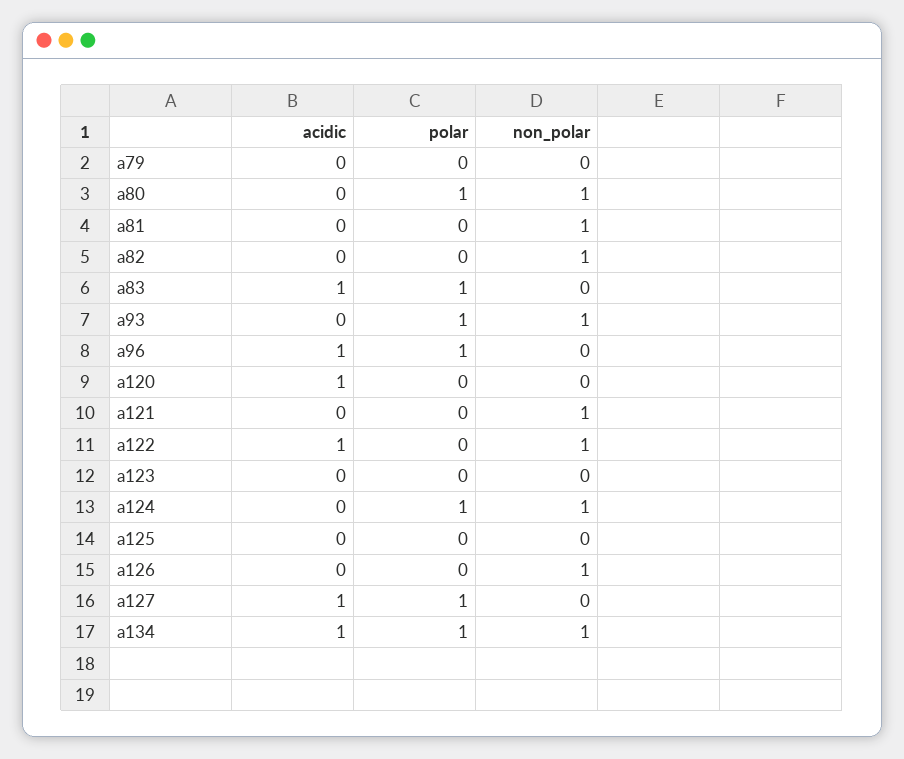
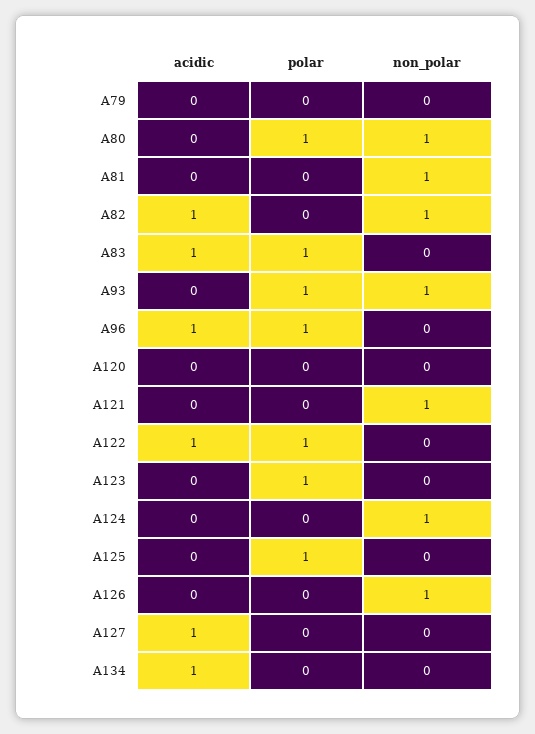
  {
    "acidic": {
      "a79": 0,
      "a80": 0,
      "a81": 0,
-     "a82": 0,
+     "a82": 1,
      "a83": 1,
      "a93": 0,
      "a96": 1,
-     "a120": 1,
+     "a120": 0,
      "a121": 0,
      "a122": 1,
      "a123": 0,
      "a124": 0,
      "a125": 0,
      "a126": 0,
      "a127": 1,
      "a134": 1
    },
    "polar": {
      "a79": 0,
      "a80": 1,
      "a81": 0,
      "a82": 0,
      "a83": 1,
      "a93": 1,
      "a96": 1,
      "a120": 0,
      "a121": 0,
-     "a122": 0,
+     "a122": 1,
-     "a123": 0,
+     "a123": 1,
-     "a124": 1,
+     "a124": 0,
-     "a125": 0,
+     "a125": 1,
      "a126": 0,
-     "a127": 1,
+     "a127": 0,
-     "a134": 1
+     "a134": 0
    },
    "non_polar": {
      "a79": 0,
      "a80": 1,
      "a81": 1,
      "a82": 1,
      "a83": 0,
      "a93": 1,
      "a96": 0,
      "a120": 0,
      "a121": 1,
-     "a122": 1,
+     "a122": 0,
      "a123": 0,
      "a124": 1,
      "a125": 0,
      "a126": 1,
      "a127": 0,
-     "a134": 1
+     "a134": 0
    }
  }

